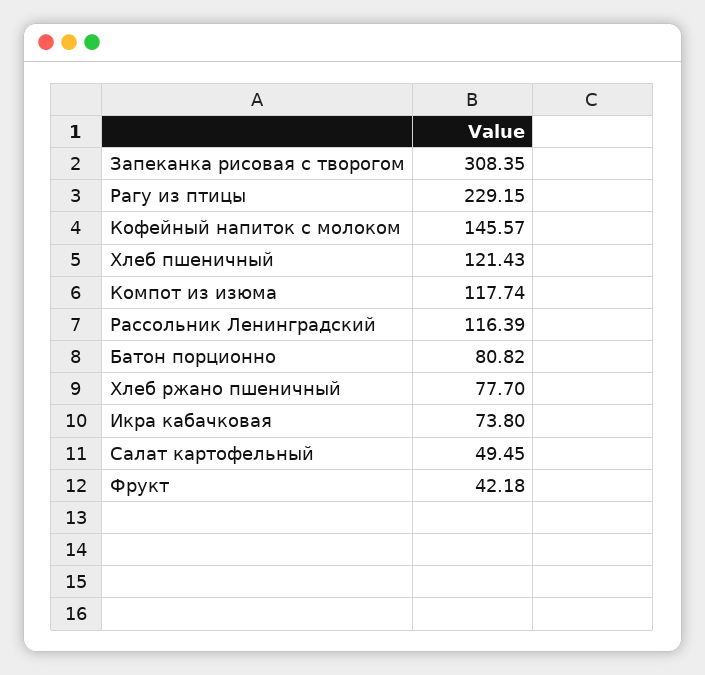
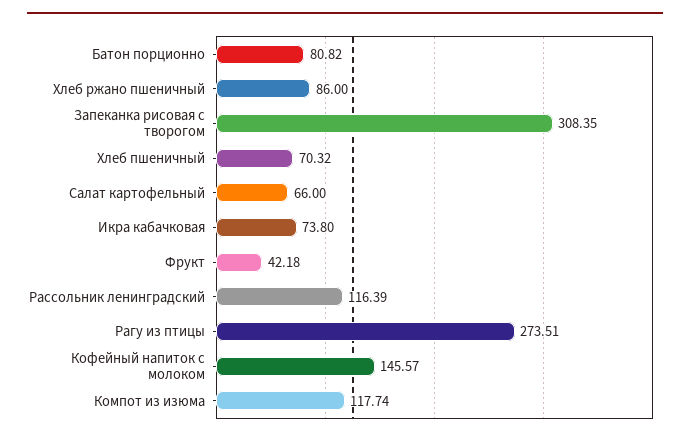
  {
    "Запеканка рисовая с творогом": 308.35,
-   "Рагу из птицы": 229.15,
+   "Рагу из птицы": 273.51,
    "Кофейный напиток с молоком": 145.57,
-   "Хлеб пшеничный": 121.43,
+   "Хлеб пшеничный": 70.32,
    "Компот из изюма": 117.74,
    "Рассольник Ленинградский": 116.39,
    "Батон порционно": 80.82,
-   "Хлеб ржано пшеничный": 77.7,
+   "Хлеб ржано пшеничный": 86,
    "Икра кабачковая": 73.8,
-   "Салат картофельный": 49.45,
+   "Салат картофельный": 66,
    "Фрукт": 42.18
  }

